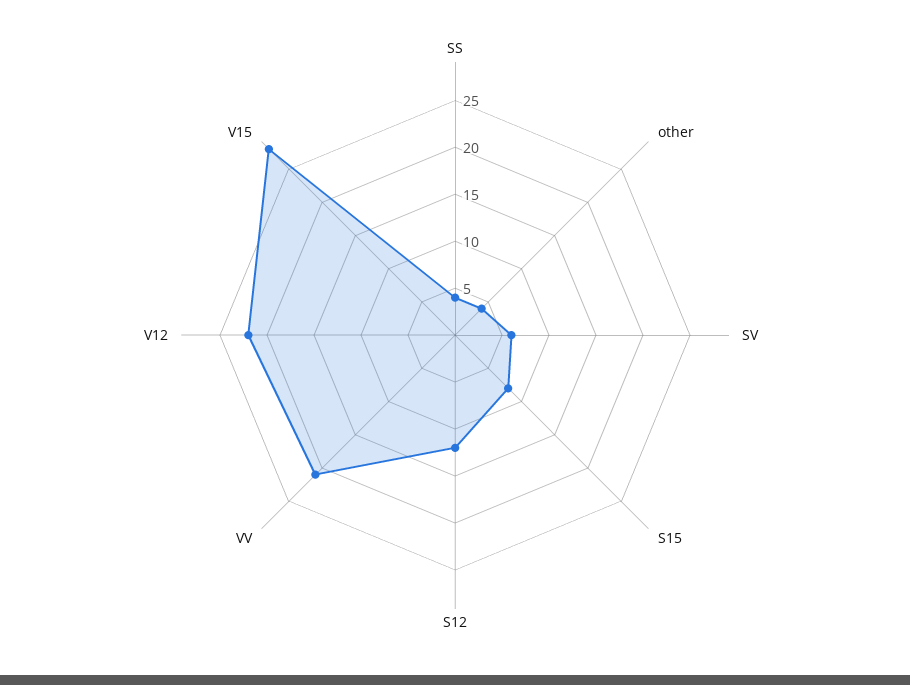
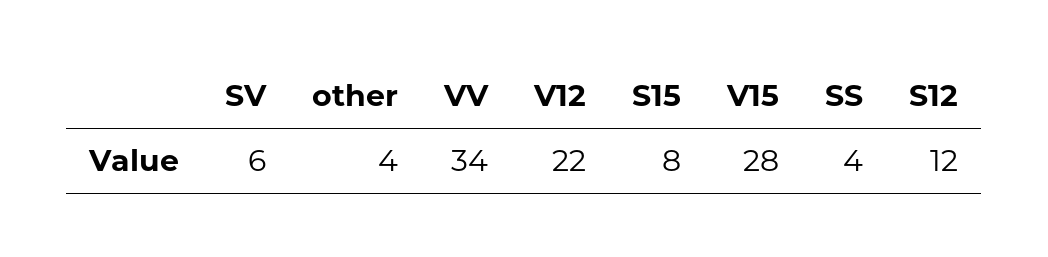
  {
    "SS": 4,
    "other": 4,
    "SV": 6,
    "S15": 8,
    "S12": 12,
-   "VV": 21,
+   "VV": 34,
    "V12": 22,
    "V15": 28
  }

